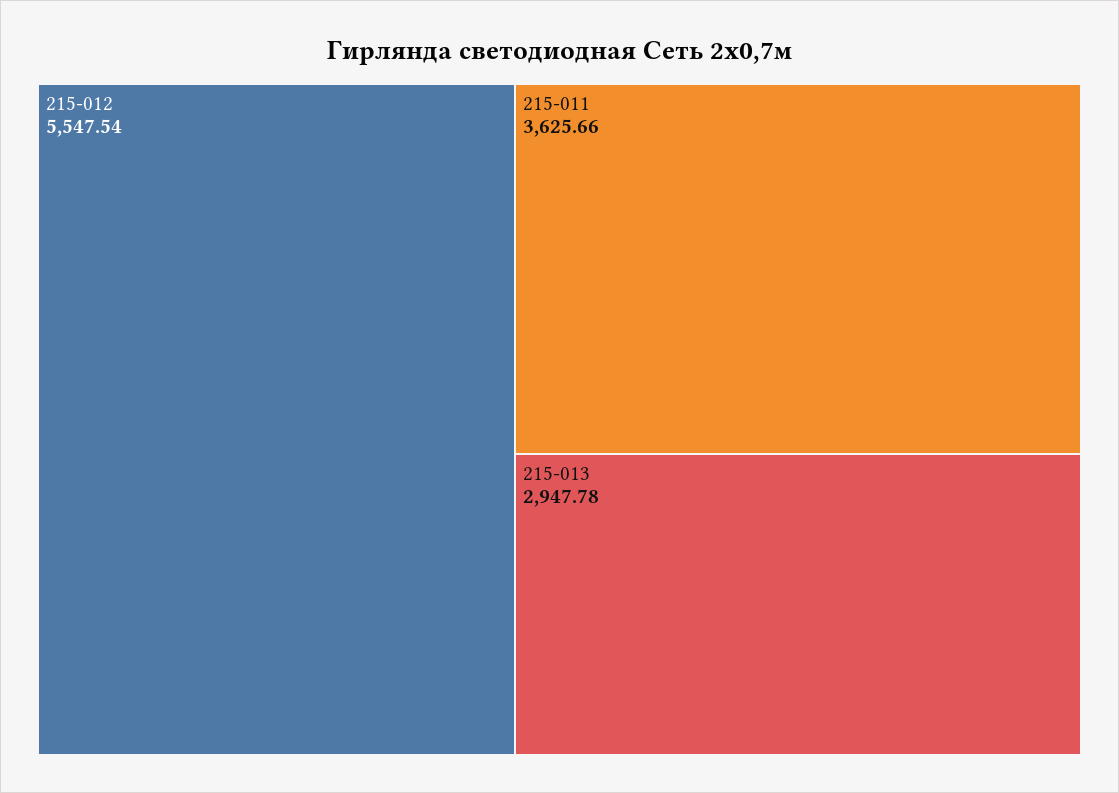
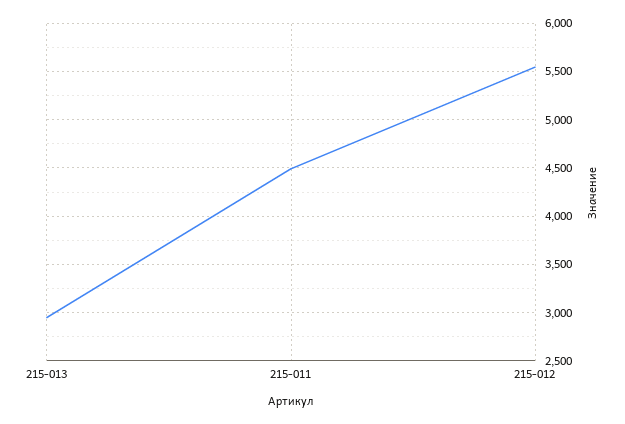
  {
    "215-012": 5547.54,
-   "215-011": 3625.66,
+   "215-011": 4500,
    "215-013": 2947.78
  }

